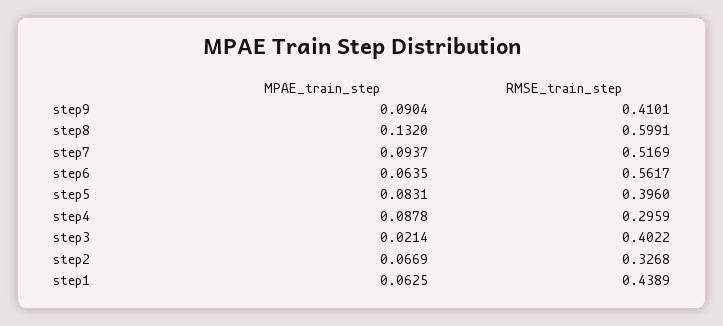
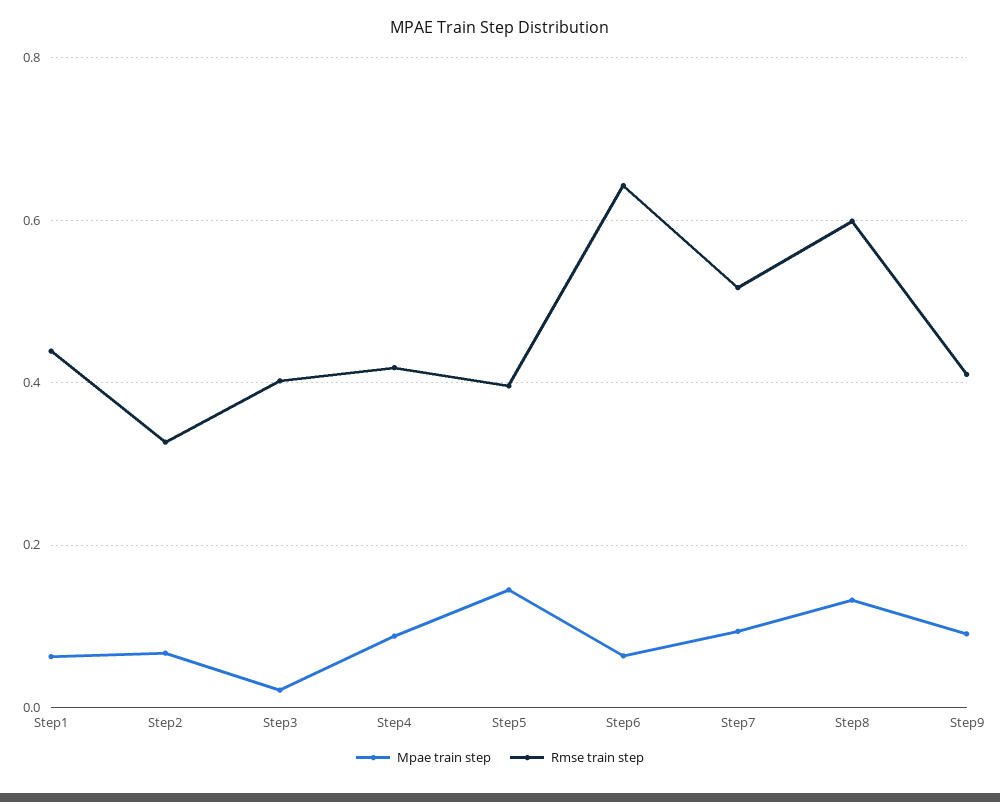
  {
    "MPAE_train_step": {
      "step9": 0.0904,
      "step8": 0.132,
      "step7": 0.0937,
      "step6": 0.0635,
-     "step5": 0.0831,
+     "step5": 0.14,
      "step4": 0.0878,
      "step3": 0.0214,
      "step2": 0.0669,
      "step1": 0.0625
    },
    "RMSE_train_step": {
      "step9": 0.4101,
      "step8": 0.5991,
      "step7": 0.5169,
-     "step6": 0.5617,
+     "step6": 0.64,
      "step5": 0.396,
-     "step4": 0.2959,
+     "step4": 0.42,
      "step3": 0.4022,
      "step2": 0.3268,
      "step1": 0.4389
    }
  }

